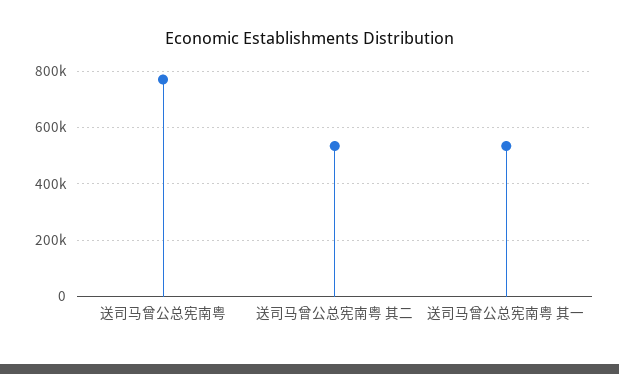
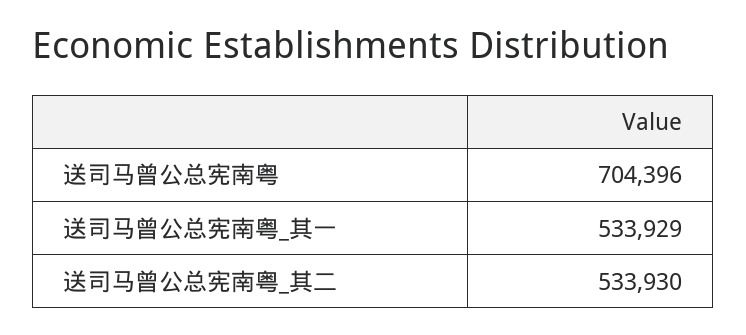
  {
-   "送司马曾公总宪南粤": 775000,
+   "送司马曾公总宪南粤": 704396,
    "送司马曾公总宪南粤 其二": 533930,
    "送司马曾公总宪南粤 其一": 533929
  }

